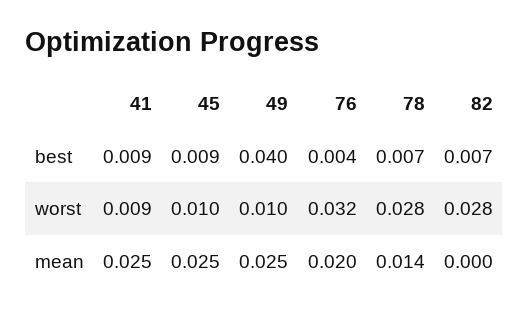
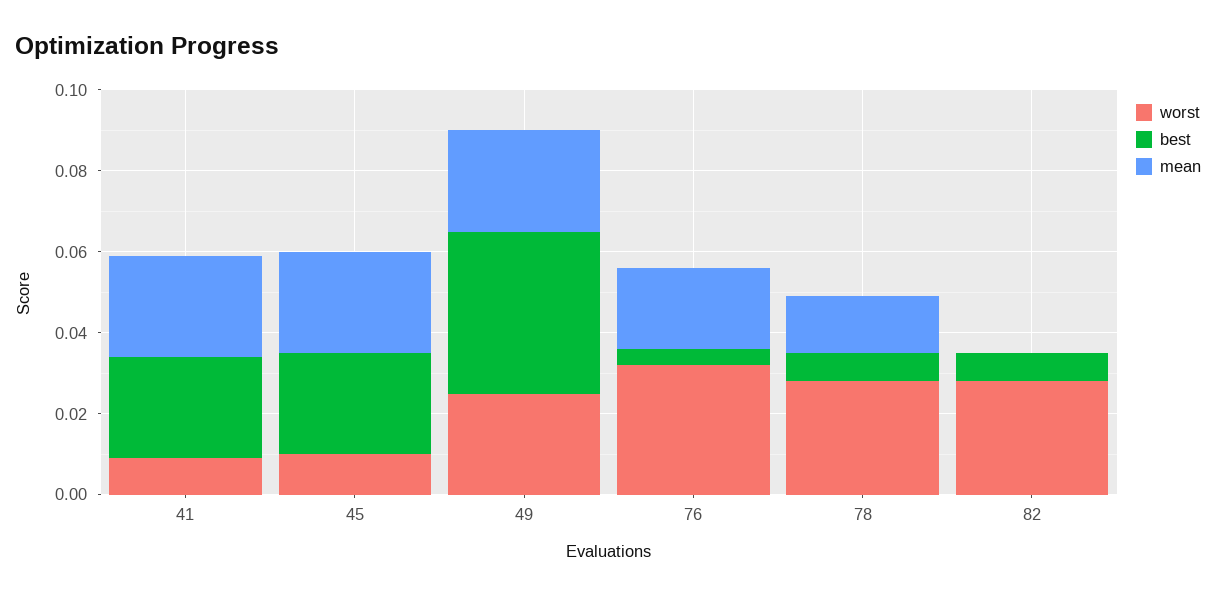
  {
    "best": {
-     "41": 0.009,
+     "41": 0.025,
-     "45": 0.009,
+     "45": 0.025,
      "49": 0.04,
      "76": 0.004,
      "78": 0.007,
      "82": 0.007
    },
    "worst": {
      "41": 0.009,
      "45": 0.01,
-     "49": 0.01,
+     "49": 0.025,
      "76": 0.032,
      "78": 0.028,
      "82": 0.028
    },
    "mean": {
      "41": 0.025,
      "45": 0.025,
      "49": 0.025,
      "76": 0.02,
      "78": 0.014,
      "82": 0
    }
  }

